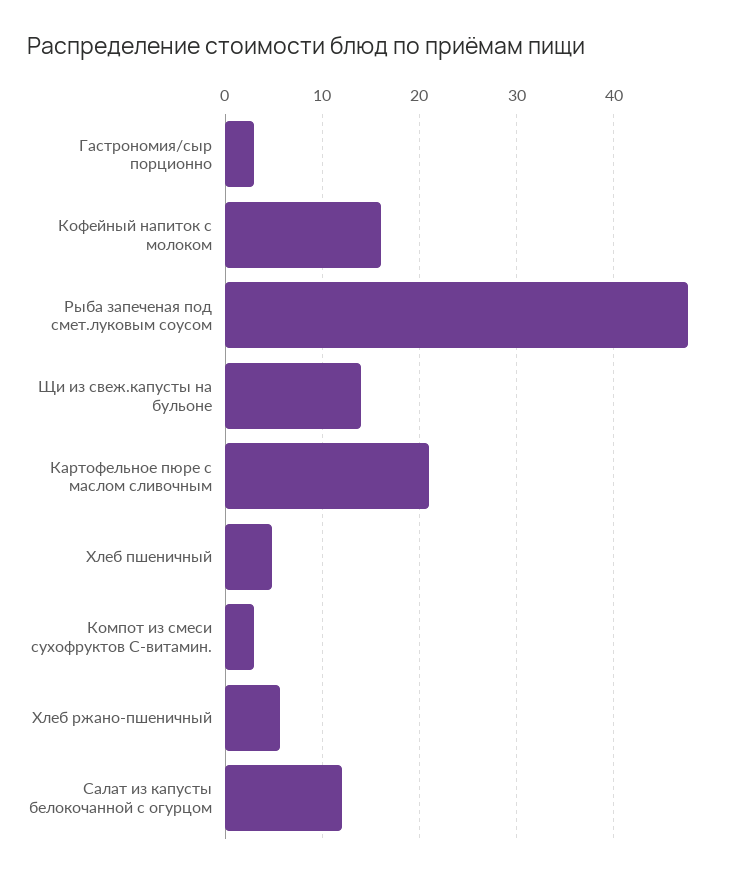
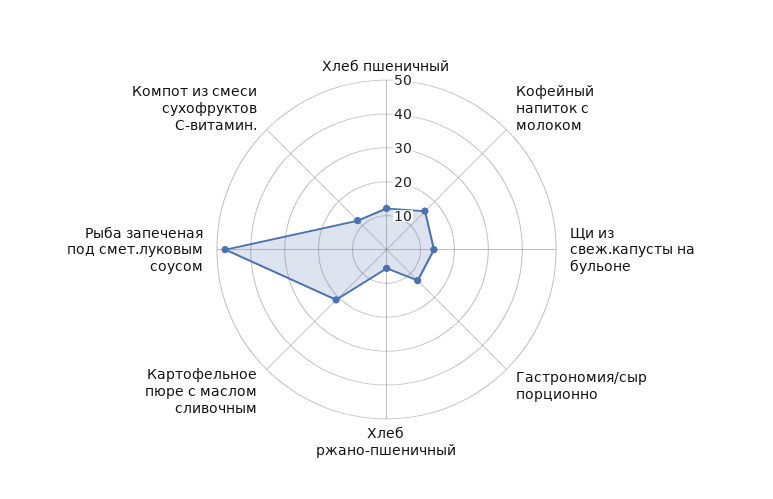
  {
-   "Гастрономия/сыр порционно": 3,
+   "Гастрономия/сыр порционно": 12.5,
    "Кофейный напиток с молоком": 16,
    "Рыба запеченая под смет.луковым соусом": 48,
    "Щи из свеж.капусты на бульоне": 14,
    "Картофельное пюре с маслом сливочным": 21,
-   "Хлеб пшеничный": 5,
+   "Хлеб пшеничный": 12.5,
-   "Компот из смеси сухофруктов С-витамин.": 3,
+   "Компот из смеси сухофруктов С-витамин.": 12.5,
-   "Хлеб ржано-пшеничный": 6,
+   "Хлеб ржано-пшеничный": 6
-   "Салат из капусты белокочанной с огурцом": 12
  }

